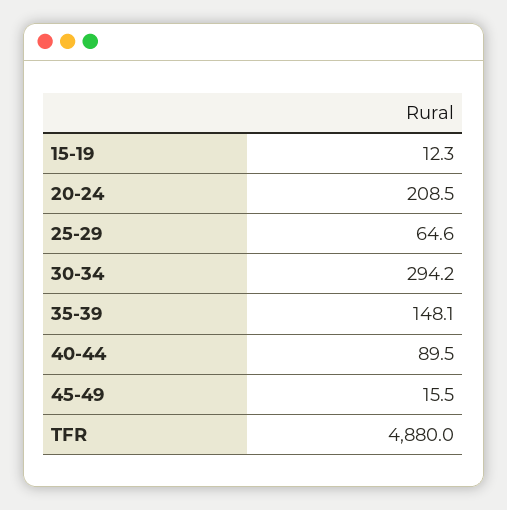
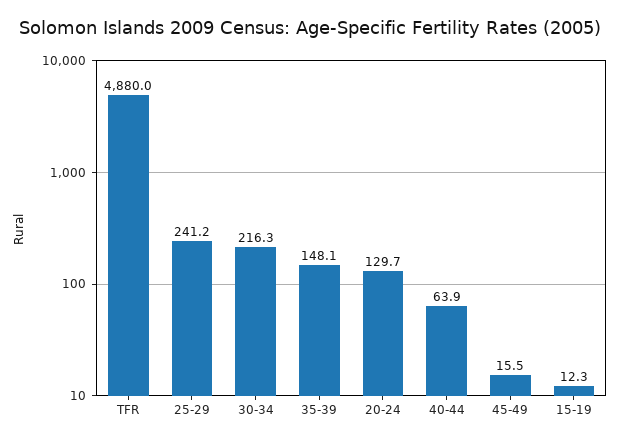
  {
    "15-19": 12.3,
-   "20-24": 208.5,
+   "20-24": 129.7,
-   "25-29": 64.6,
+   "25-29": 241.2,
-   "30-34": 294.2,
+   "30-34": 216.3,
    "35-39": 148.1,
-   "40-44": 89.5,
+   "40-44": 63.9,
    "45-49": 15.5,
    "TFR": 4880
  }

